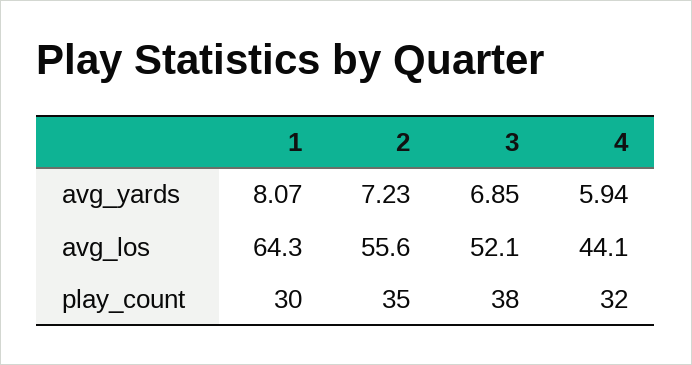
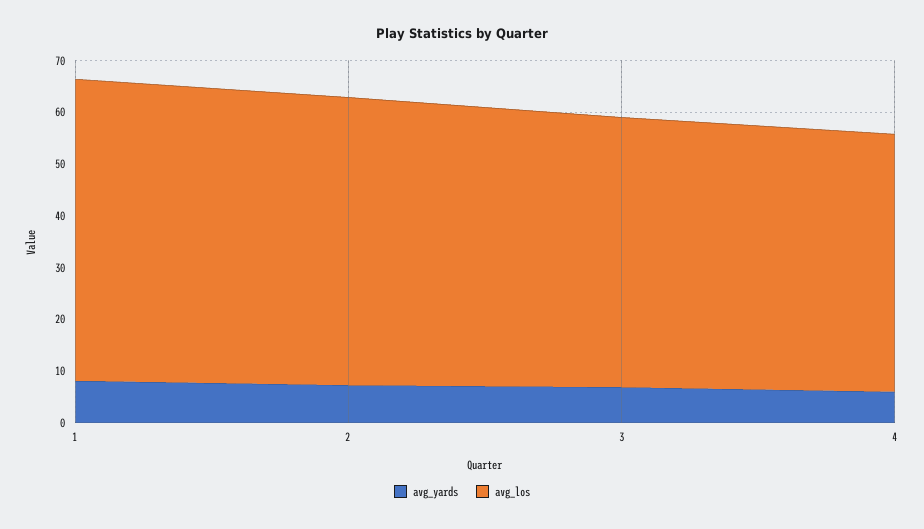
  {
    "avg_yards": {
      "1": 8.07,
      "2": 7.23,
      "3": 6.85,
      "4": 5.94
    },
    "avg_los": {
-     "1": 64.3,
+     "1": 58,
      "2": 55.6,
      "3": 52.1,
-     "4": 44.1
+     "4": 50
-   },
+   }
-   "play_count": {
-     "1": 30,
-     "2": 35,
-     "3": 38,
-     "4": 32
-   }
  }

